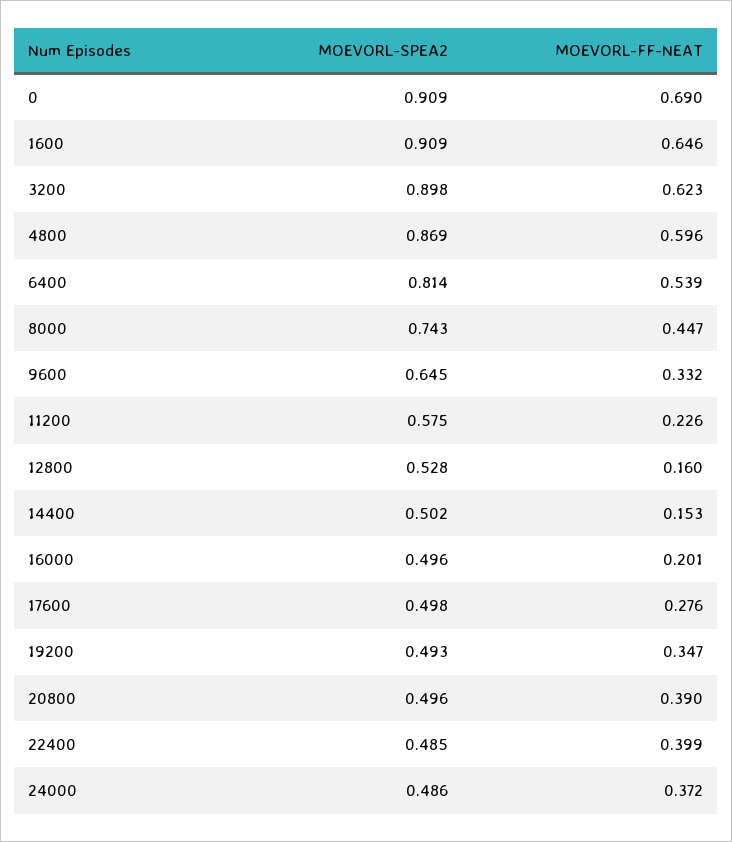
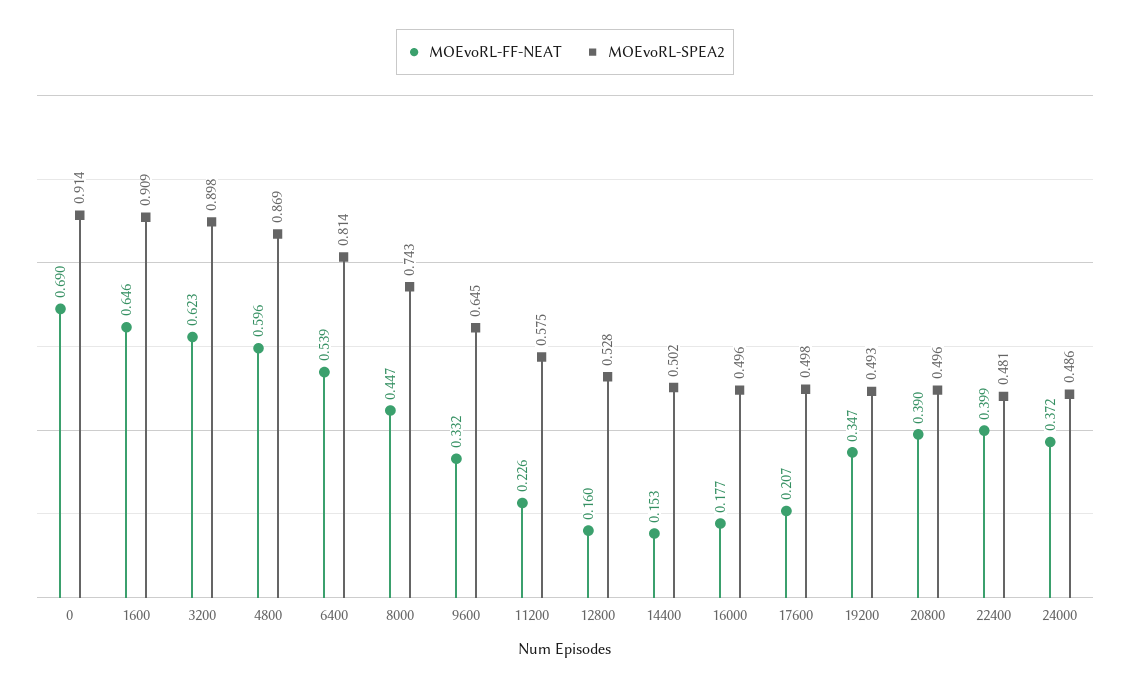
  {
    "MOEVORL-SPEA2": {
-     "0": 0.909,
+     "0": 0.914,
      "1600": 0.909,
      "3200": 0.898,
      "4800": 0.869,
      "6400": 0.814,
      "8000": 0.743,
      "9600": 0.645,
      "11200": 0.575,
      "12800": 0.528,
      "14400": 0.502,
      "16000": 0.496,
      "17600": 0.498,
      "19200": 0.493,
      "20800": 0.496,
-     "22400": 0.485,
+     "22400": 0.481,
      "24000": 0.486
    },
    "MOEVORL-FF-NEAT": {
      "0": 0.69,
      "1600": 0.646,
      "3200": 0.623,
      "4800": 0.596,
      "6400": 0.539,
      "8000": 0.447,
      "9600": 0.332,
      "11200": 0.226,
      "12800": 0.16,
      "14400": 0.153,
-     "16000": 0.201,
+     "16000": 0.177,
-     "17600": 0.276,
+     "17600": 0.207,
      "19200": 0.347,
      "20800": 0.39,
      "22400": 0.399,
      "24000": 0.372
    }
  }

